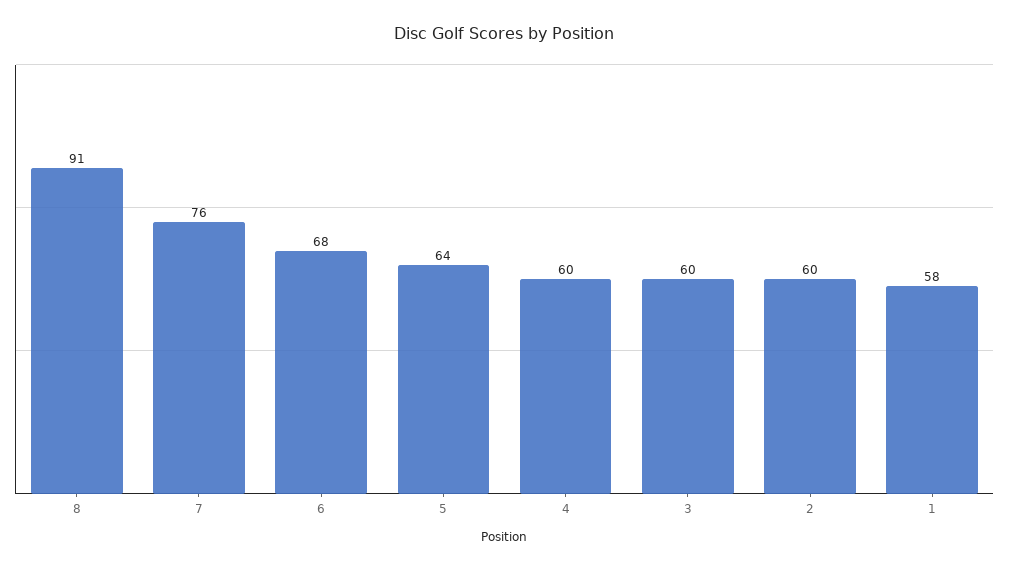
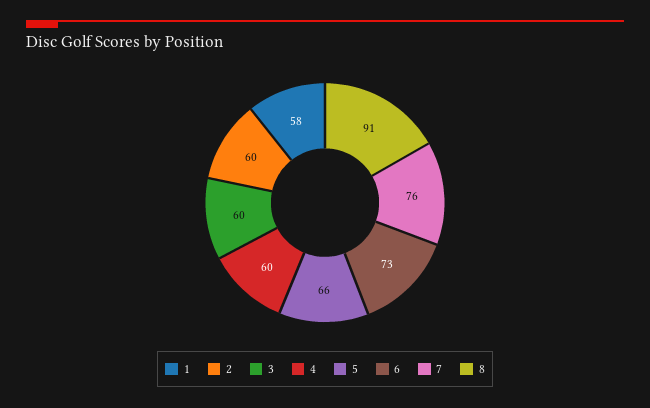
  {
    "8": 91,
    "7": 76,
-   "6": 68,
+   "6": 73,
-   "5": 64,
+   "5": 66,
    "4": 60,
    "3": 60,
    "2": 60,
    "1": 58
  }

